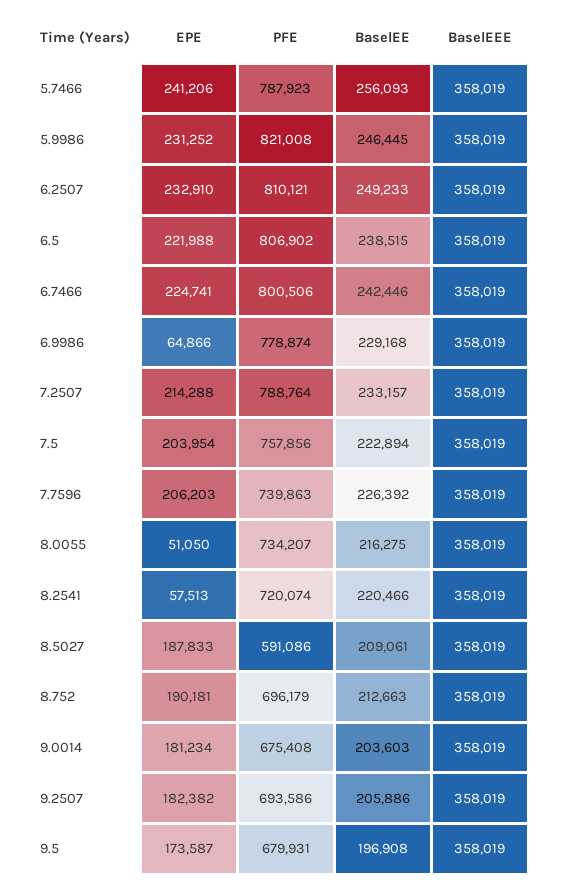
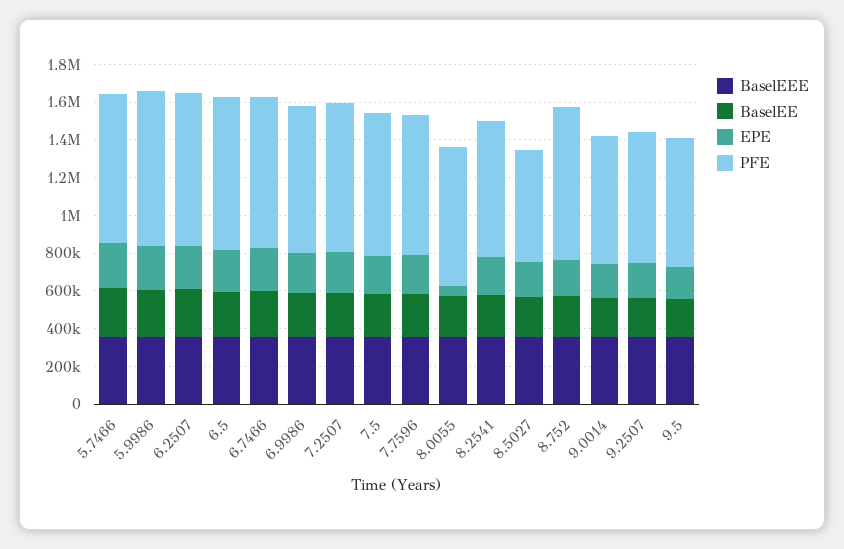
  {
    "EPE": {
      "5.7466": 241206,
      "5.9986": 231252,
      "6.2507": 232910,
      "6.5": 221988,
      "6.7466": 224741,
-     "6.9986": 64866,
+     "6.9986": 200000,
      "7.2507": 214288,
      "7.5": 203954,
      "7.7596": 206203,
      "8.0055": 51050,
-     "8.2541": 57513,
+     "8.2541": 200000,
      "8.5027": 187833,
      "8.752": 190181,
      "9.0014": 181234,
      "9.2507": 182382,
      "9.5": 173587
    },
    "PFE": {
      "5.7466": 787923,
      "5.9986": 821008,
      "6.2507": 810121,
      "6.5": 806902,
      "6.7466": 800506,
      "6.9986": 778874,
      "7.2507": 788764,
      "7.5": 757856,
      "7.7596": 739863,
      "8.0055": 734207,
      "8.2541": 720074,
      "8.5027": 591086,
-     "8.752": 696179,
+     "8.752": 800000,
      "9.0014": 675408,
      "9.2507": 693586,
      "9.5": 679931
    },
    "BaselEE": {
      "5.7466": 256093,
      "5.9986": 246445,
      "6.2507": 249233,
      "6.5": 238515,
      "6.7466": 242446,
      "6.9986": 229168,
      "7.2507": 233157,
      "7.5": 222894,
      "7.7596": 226392,
      "8.0055": 216275,
      "8.2541": 220466,
      "8.5027": 209061,
      "8.752": 212663,
      "9.0014": 203603,
      "9.2507": 205886,
      "9.5": 196908
    },
    "BaselEEE": {
      "5.7466": 358019,
      "5.9986": 358019,
      "6.2507": 358019,
      "6.5": 358019,
      "6.7466": 358019,
      "6.9986": 358019,
      "7.2507": 358019,
      "7.5": 358019,
      "7.7596": 358019,
      "8.0055": 358019,
      "8.2541": 358019,
      "8.5027": 358019,
      "8.752": 358019,
      "9.0014": 358019,
      "9.2507": 358019,
      "9.5": 358019
    }
  }

